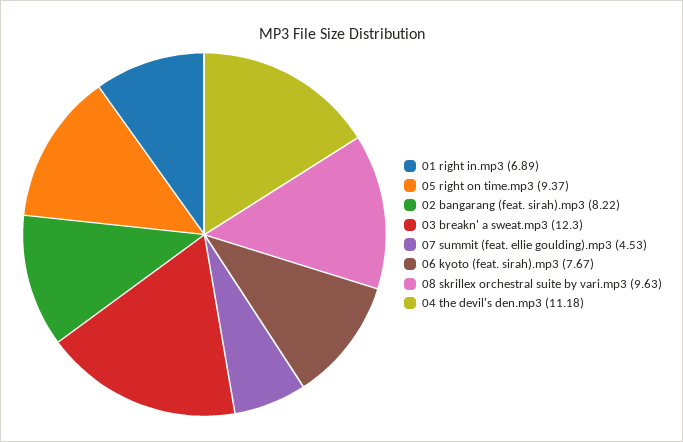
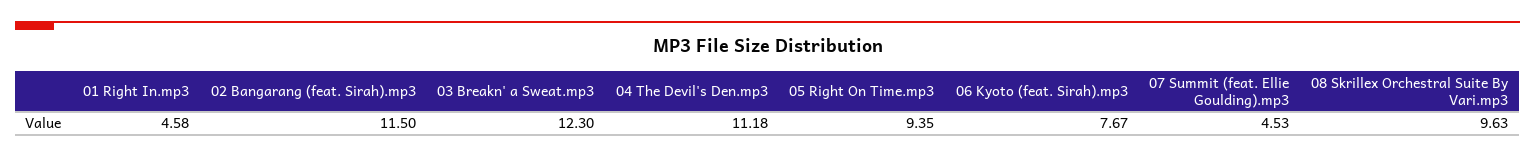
  {
-   "01 right in.mp3": 6.89,
+   "01 right in.mp3": 4.58,
-   "05 right on time.mp3": 9.37,
+   "05 right on time.mp3": 9.35,
-   "02 bangarang (feat. sirah).mp3": 8.22,
+   "02 bangarang (feat. sirah).mp3": 11.5,
    "03 breakn' a sweat.mp3": 12.3,
    "07 summit (feat. ellie goulding).mp3": 4.53,
    "06 kyoto (feat. sirah).mp3": 7.67,
    "08 skrillex orchestral suite by vari.mp3": 9.63,
    "04 the devil's den.mp3": 11.18
  }

